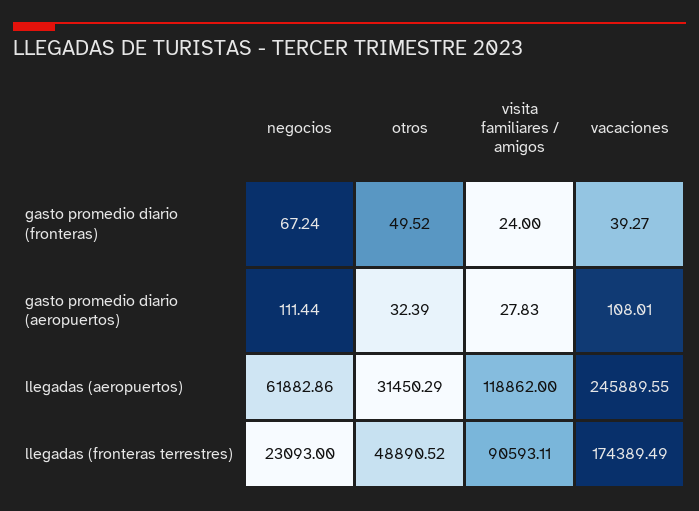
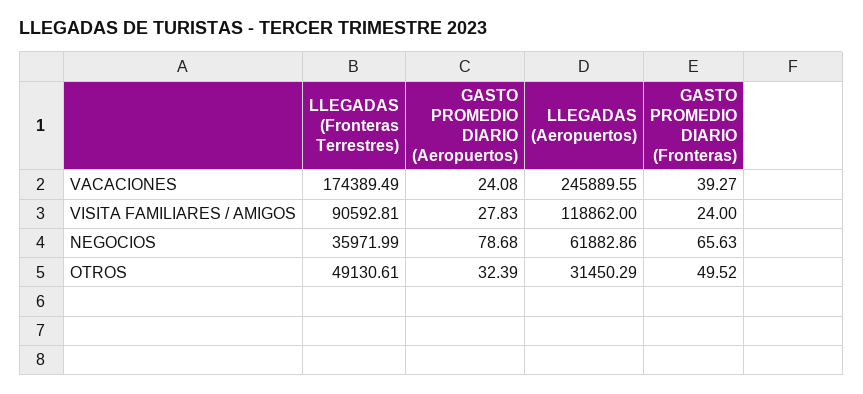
  {
    "negocios": {
-     "gasto promedio diario (fronteras)": 67.24,
+     "gasto promedio diario (fronteras)": 65.63,
-     "gasto promedio diario (aeropuertos)": 111.44,
+     "gasto promedio diario (aeropuertos)": 78.68,
      "llegadas (aeropuertos)": 61882.86,
-     "llegadas (fronteras terrestres)": 23093
+     "llegadas (fronteras terrestres)": 35971.99
    },
    "otros": {
      "gasto promedio diario (fronteras)": 49.52,
      "gasto promedio diario (aeropuertos)": 32.39,
      "llegadas (aeropuertos)": 31450.29,
-     "llegadas (fronteras terrestres)": 48890.52
+     "llegadas (fronteras terrestres)": 49130.61
    },
    "visita familiares / amigos": {
      "gasto promedio diario (fronteras)": 24,
      "gasto promedio diario (aeropuertos)": 27.83,
      "llegadas (aeropuertos)": 118862,
-     "llegadas (fronteras terrestres)": 90593.11
+     "llegadas (fronteras terrestres)": 90592.81
    },
    "vacaciones": {
      "gasto promedio diario (fronteras)": 39.27,
-     "gasto promedio diario (aeropuertos)": 108.01,
+     "gasto promedio diario (aeropuertos)": 24.08,
      "llegadas (aeropuertos)": 245889.55,
      "llegadas (fronteras terrestres)": 174389.49
    }
  }

